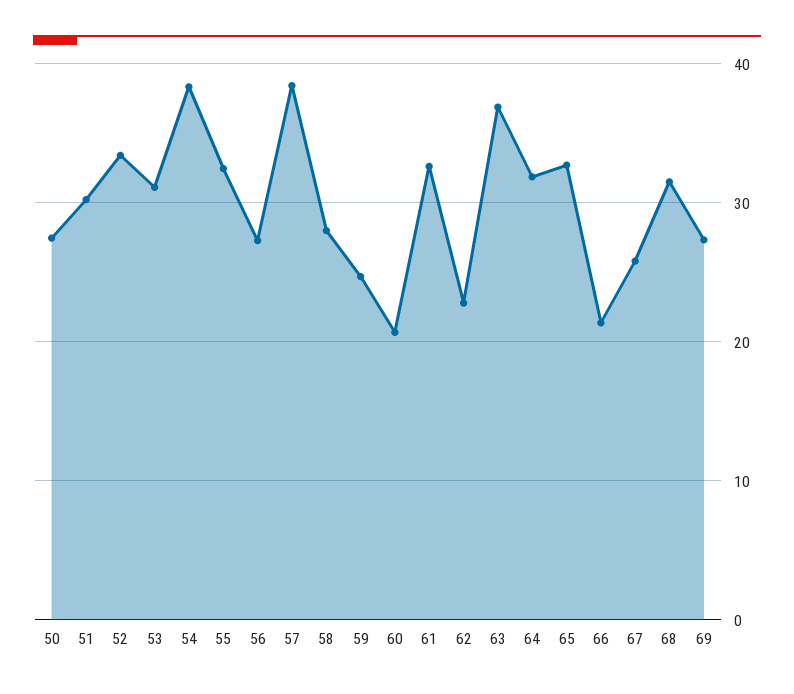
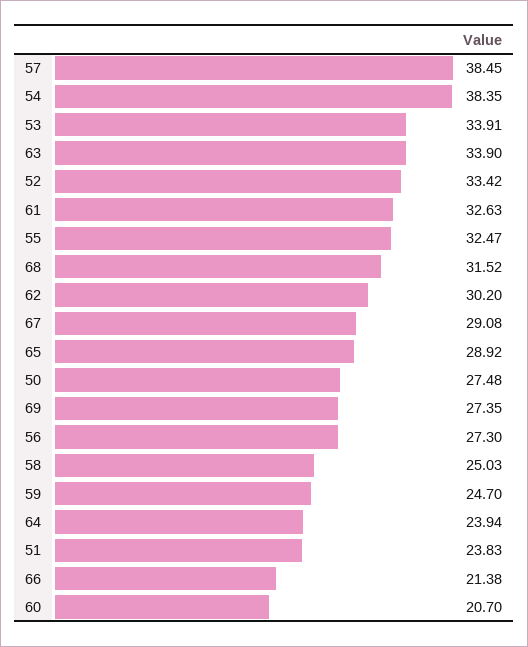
  {
    "50": 27.48,
-   "51": 30,
+   "51": 23.83,
    "52": 33.42,
-   "53": 31,
+   "53": 33.91,
    "54": 38.35,
    "55": 32.47,
    "56": 27.3,
    "57": 38.45,
-   "58": 28,
+   "58": 25.03,
    "59": 24.7,
    "60": 20.7,
    "61": 32.63,
-   "62": 23,
+   "62": 30.2,
-   "63": 37,
+   "63": 33.9,
-   "64": 32,
+   "64": 23.94,
-   "65": 33,
+   "65": 28.92,
    "66": 21.38,
-   "67": 26,
+   "67": 29.08,
    "68": 31.52,
    "69": 27.35
  }

